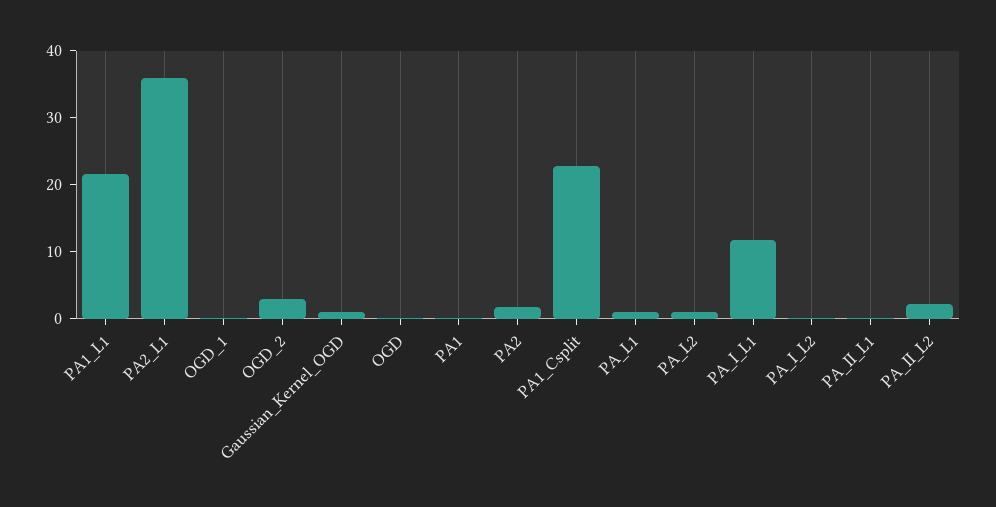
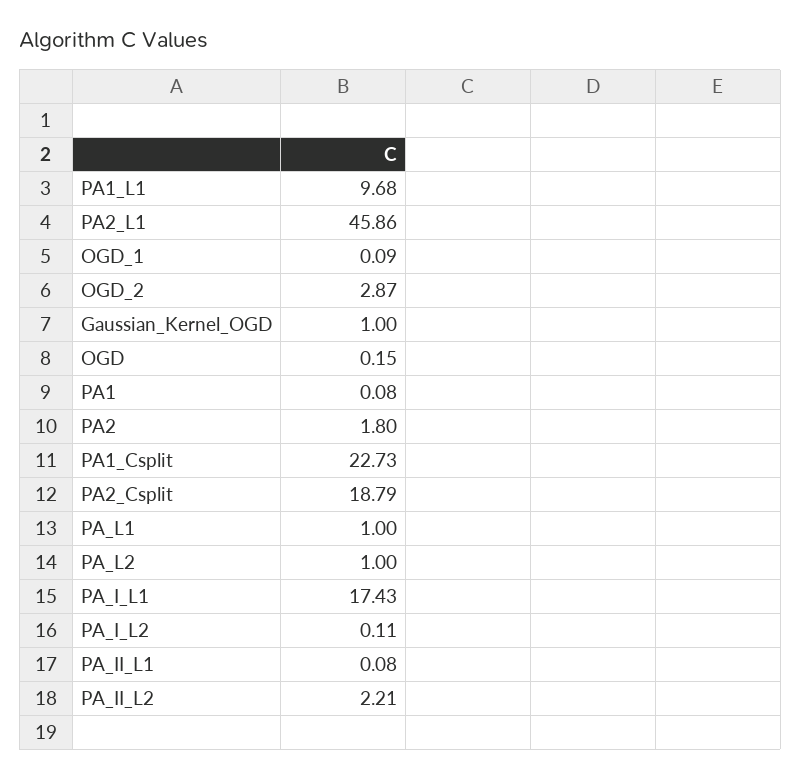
  {
-   "PA1_L1": 22,
+   "PA1_L1": 9.68,
-   "PA2_L1": 36,
+   "PA2_L1": 45.86,
    "OGD_1": 0.09,
    "OGD_2": 2.87,
    "Gaussian_Kernel_OGD": 1,
    "OGD": 0.15,
    "PA1": 0.08,
    "PA2": 1.8,
    "PA1_Csplit": 22.73,
    "PA_L1": 1,
    "PA_L2": 1,
-   "PA_I_L1": 12,
+   "PA_I_L1": 17.43,
    "PA_I_L2": 0.11,
    "PA_II_L1": 0.08,
-   "PA_II_L2": 2.21
+   "PA_II_L2": 2.21,
+   "PA2_Csplit": 18.79
  }

